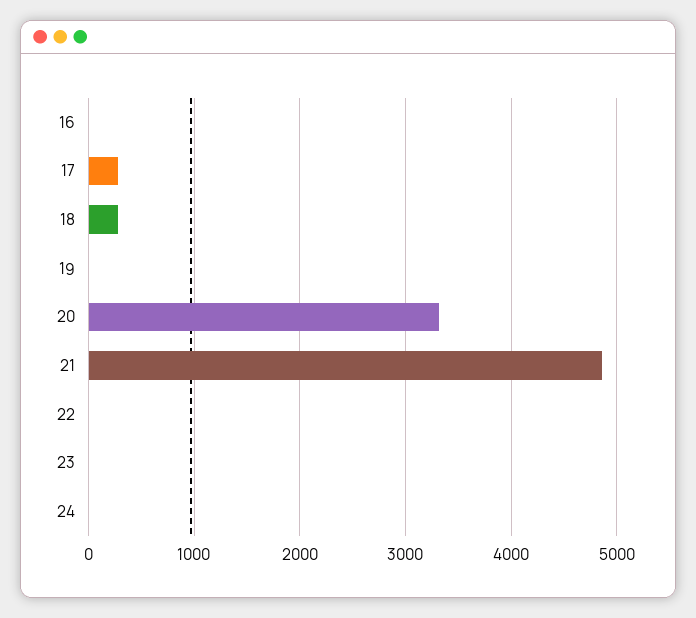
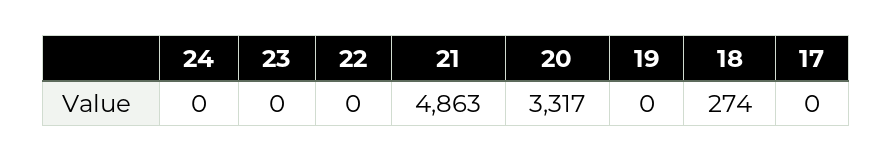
  {
-   "16": 0,
-   "17": 300,
+   "17": 0,
    "18": 274,
    "19": 0,
    "20": 3317,
    "21": 4863,
    "22": 0,
    "23": 0,
    "24": 0
  }

